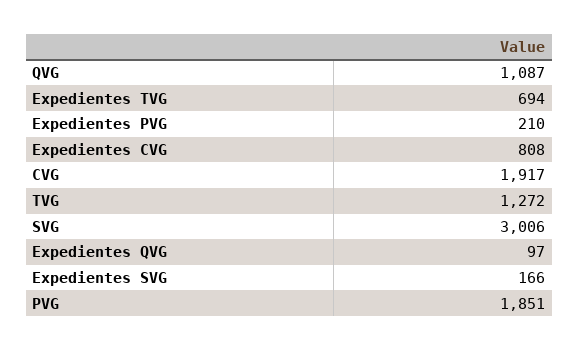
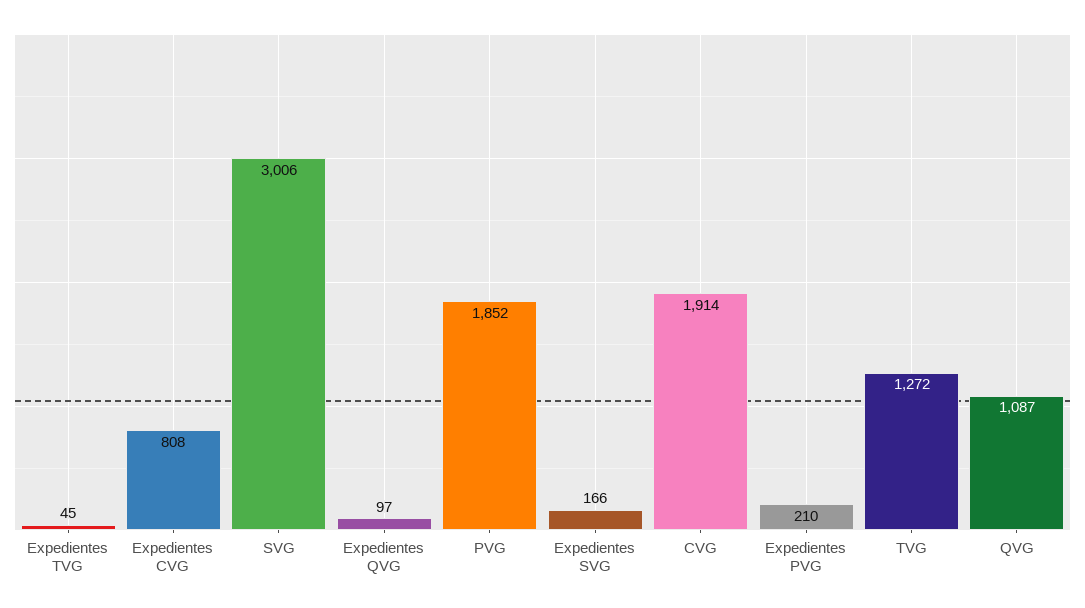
  {
    "QVG": 1087,
-   "Expedientes TVG": 694,
+   "Expedientes TVG": 45,
    "Expedientes PVG": 210,
    "Expedientes CVG": 808,
-   "CVG": 1917,
+   "CVG": 1914,
    "TVG": 1272,
    "SVG": 3006,
    "Expedientes QVG": 97,
    "Expedientes SVG": 166,
-   "PVG": 1851
+   "PVG": 1852
  }

